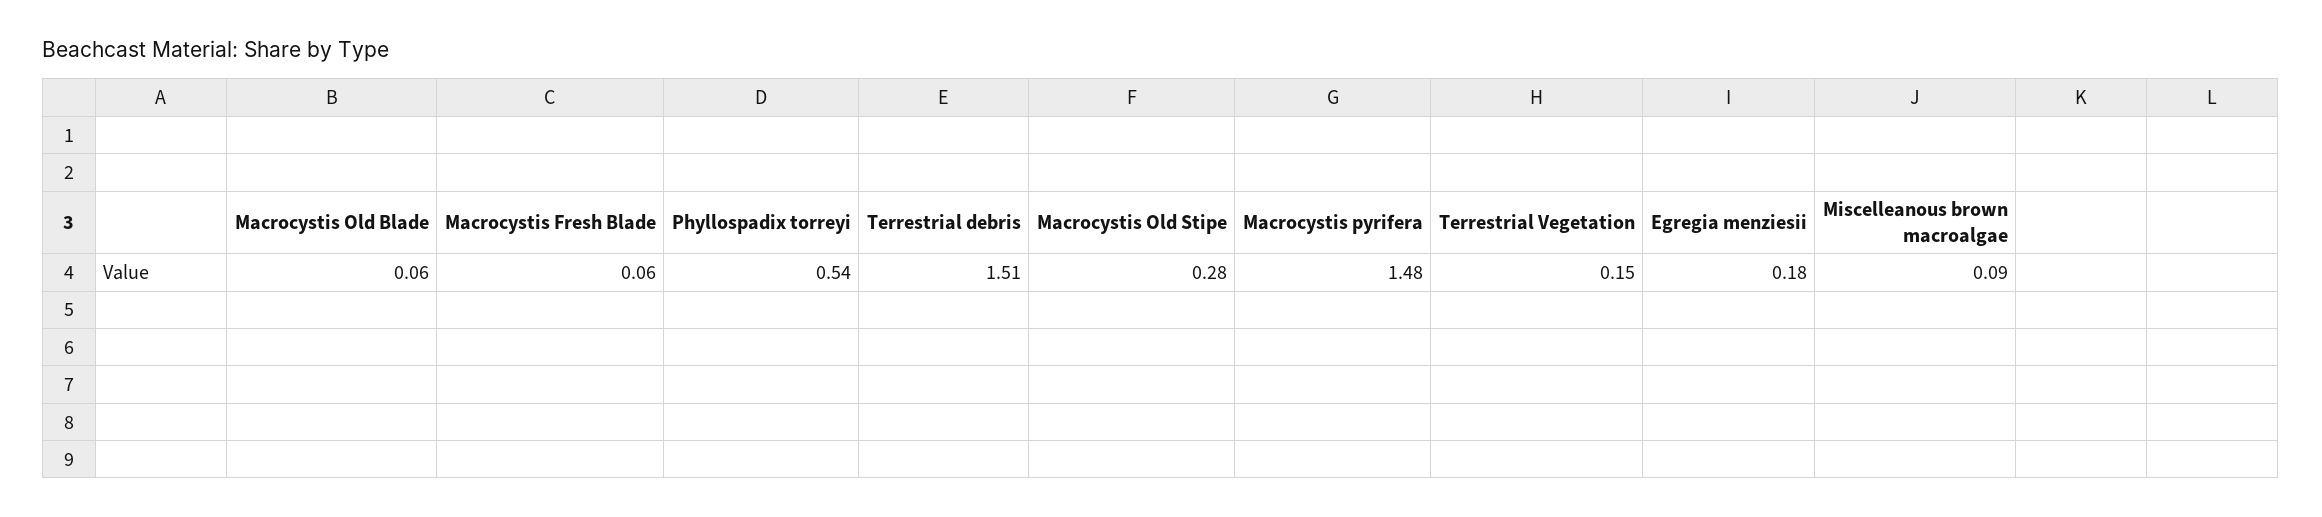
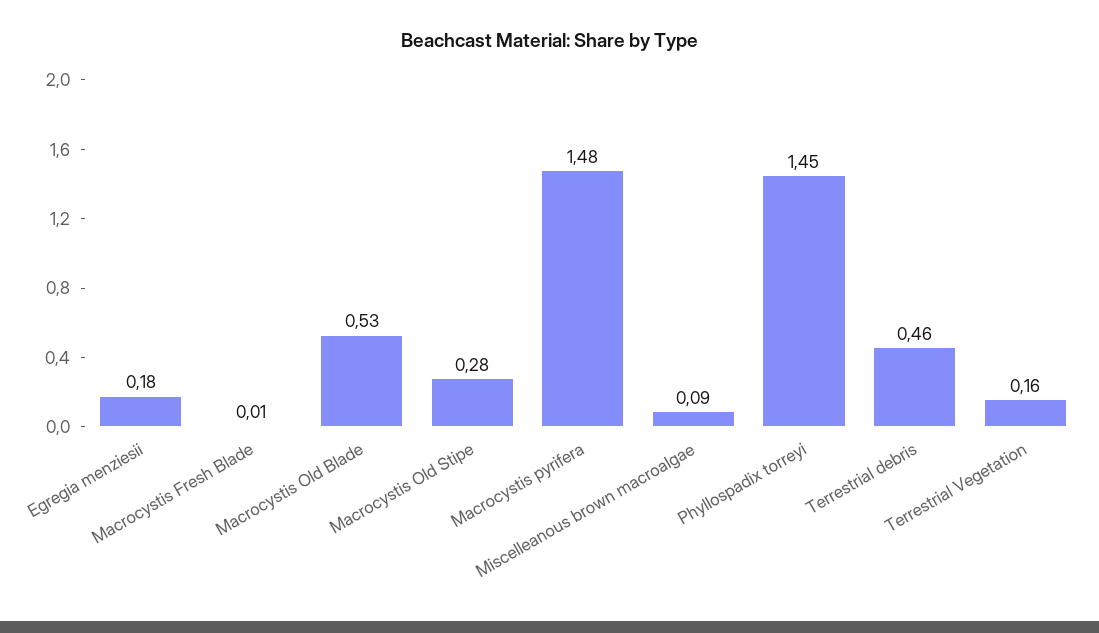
  {
-   "Macrocystis Old Blade": 0.06,
+   "Macrocystis Old Blade": 0.53,
-   "Macrocystis Fresh Blade": 0.06,
+   "Macrocystis Fresh Blade": 0.01,
-   "Phyllospadix torreyi": 0.54,
+   "Phyllospadix torreyi": 1.45,
-   "Terrestrial debris": 1.51,
+   "Terrestrial debris": 0.46,
    "Macrocystis Old Stipe": 0.28,
    "Macrocystis pyrifera": 1.48,
-   "Terrestrial Vegetation": 0.15,
+   "Terrestrial Vegetation": 0.16,
    "Egregia menziesii": 0.18,
    "Miscelleanous brown macroalgae": 0.09
  }

